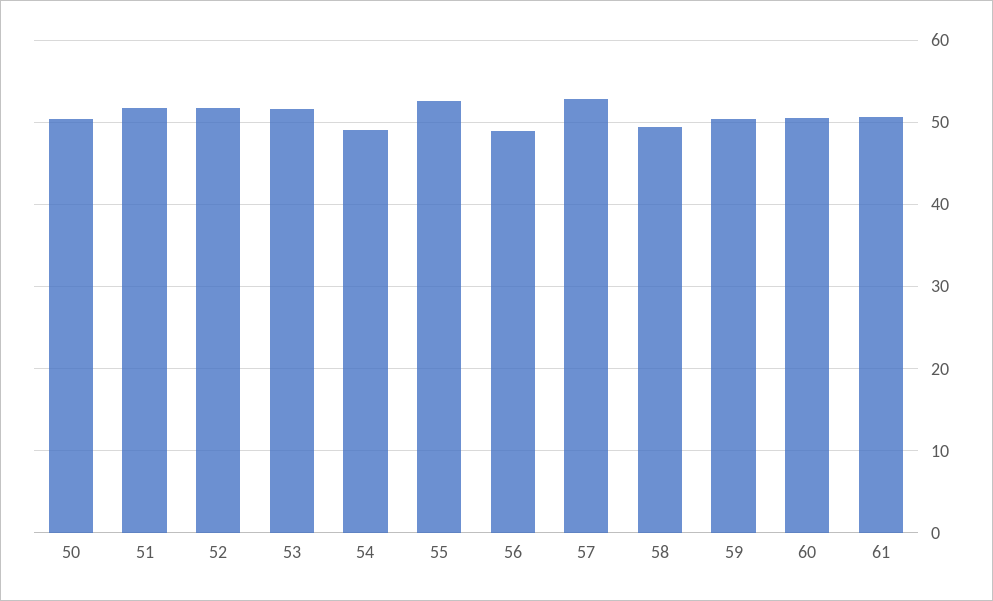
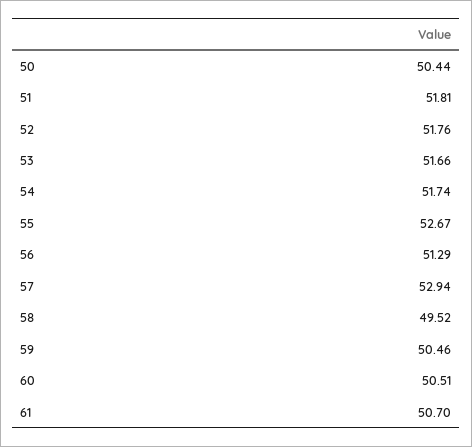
  {
    "50": 50.44,
    "51": 51.81,
    "52": 51.76,
    "53": 51.66,
-   "54": 49,
+   "54": 51.74,
    "55": 52.67,
-   "56": 49,
+   "56": 51.29,
    "57": 52.94,
    "58": 49.52,
    "59": 50.46,
    "60": 50.51,
    "61": 50.7
  }

